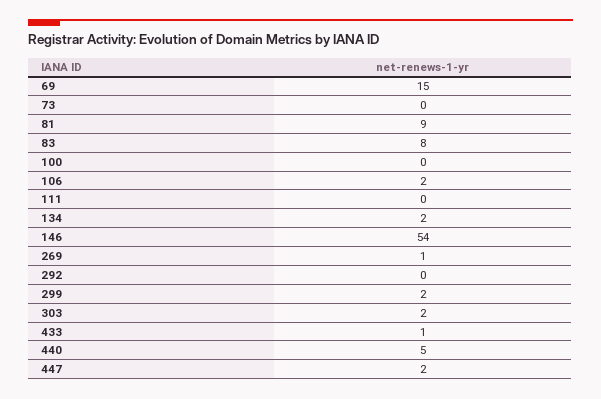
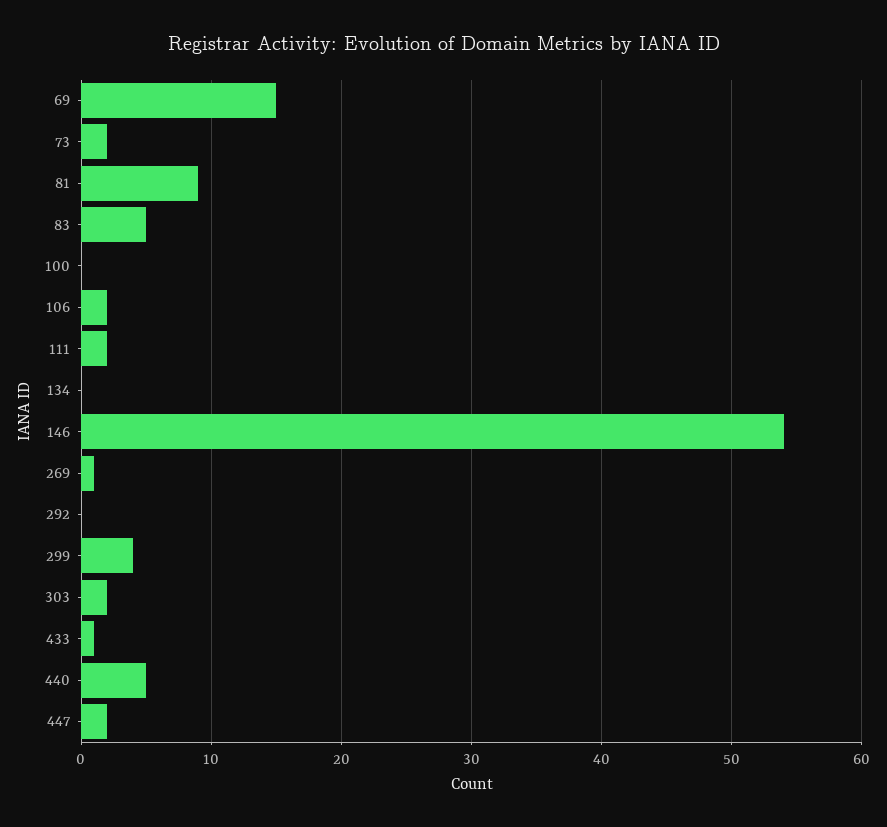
  {
    "69": 15,
-   "73": 0,
+   "73": 2,
    "81": 9,
-   "83": 8,
+   "83": 5,
    "100": 0,
    "106": 2,
-   "111": 0,
+   "111": 2,
-   "134": 2,
+   "134": 0,
    "146": 54,
    "269": 1,
    "292": 0,
-   "299": 2,
+   "299": 4,
    "303": 2,
    "433": 1,
    "440": 5,
    "447": 2
  }

